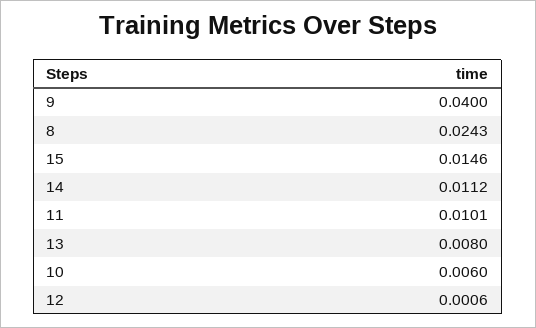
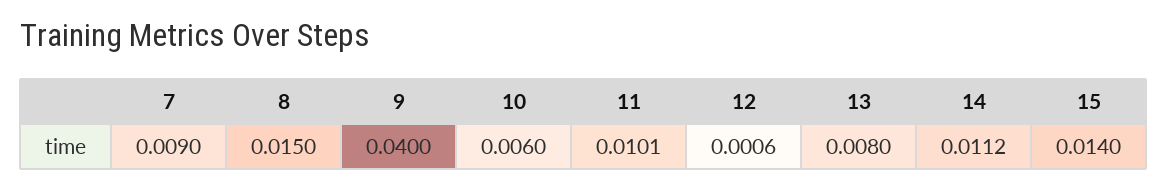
  {
    "9": 0.04,
-   "8": 0.0243,
+   "8": 0.015,
-   "15": 0.0146,
+   "15": 0.014,
    "14": 0.0112,
    "11": 0.0101,
    "13": 0.008,
    "10": 0.006,
-   "12": 0.0006
+   "12": 0.0006,
+   "7": 0.009
  }

